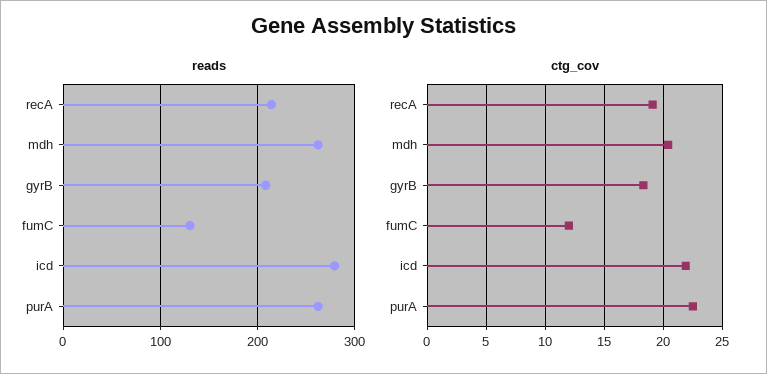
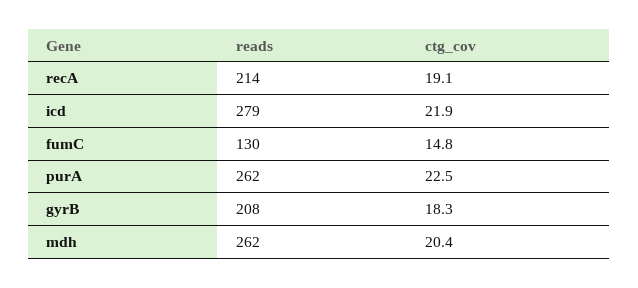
  {
    "reads": {
      "recA": 214,
      "mdh": 262,
      "gyrB": 208,
      "fumC": 130,
      "icd": 279,
      "purA": 262
    },
    "ctg_cov": {
      "recA": 19.1,
      "mdh": 20.4,
      "gyrB": 18.3,
-     "fumC": 12,
+     "fumC": 14.8,
      "icd": 21.9,
      "purA": 22.5
    }
  }

